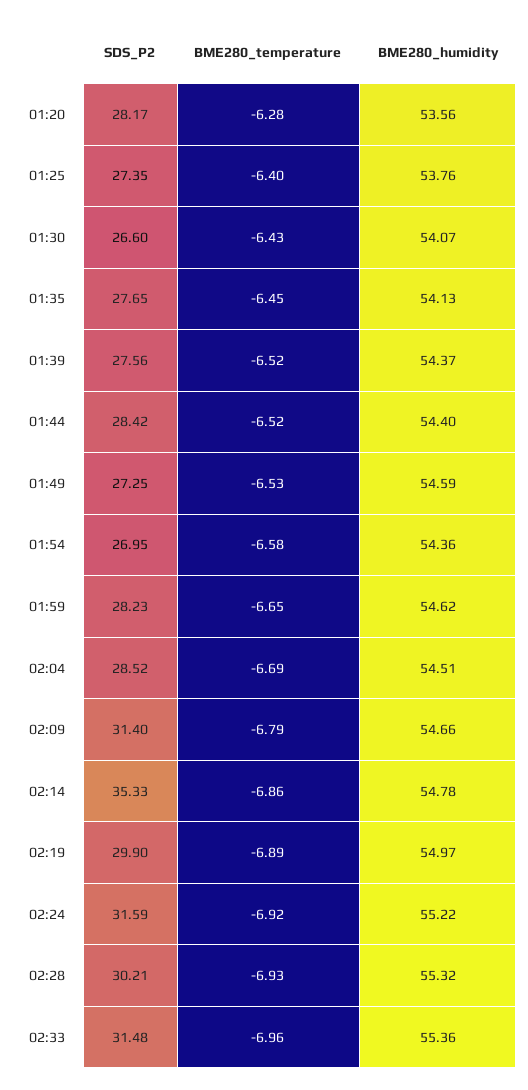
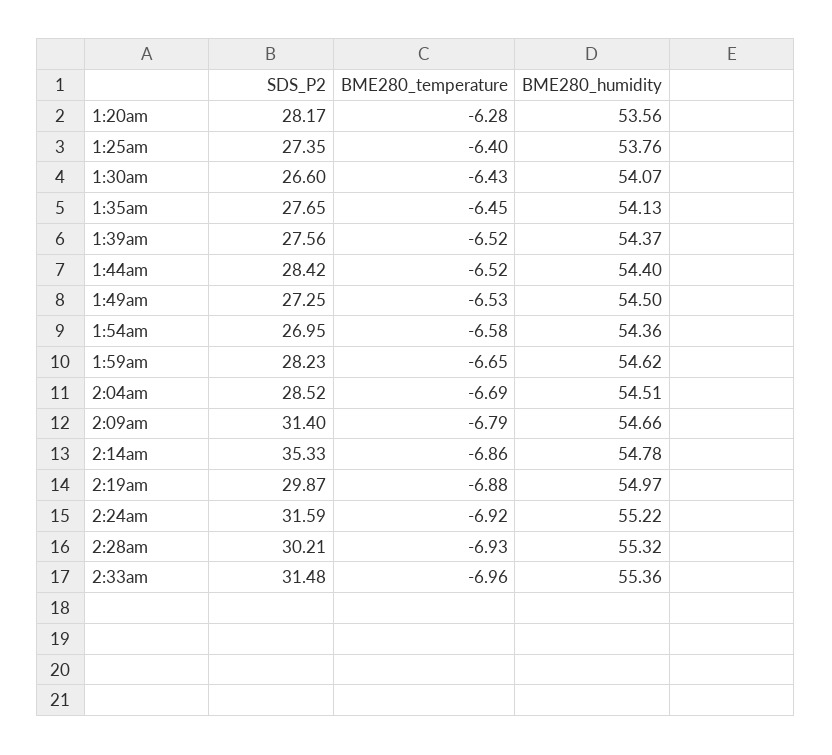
  {
    "SDS_P2": {
      "01:20": 28.17,
      "01:25": 27.35,
      "01:30": 26.6,
      "01:35": 27.65,
      "01:39": 27.56,
      "01:44": 28.42,
      "01:49": 27.25,
      "01:54": 26.95,
      "01:59": 28.23,
      "02:04": 28.52,
      "02:09": 31.4,
      "02:14": 35.33,
-     "02:19": 29.9,
+     "02:19": 29.87,
      "02:24": 31.59,
      "02:28": 30.21,
      "02:33": 31.48
    },
    "BME280_temperature": {
      "01:20": -6.28,
      "01:25": -6.4,
      "01:30": -6.43,
      "01:35": -6.45,
      "01:39": -6.52,
      "01:44": -6.52,
      "01:49": -6.53,
      "01:54": -6.58,
      "01:59": -6.65,
      "02:04": -6.69,
      "02:09": -6.79,
      "02:14": -6.86,
-     "02:19": -6.89,
+     "02:19": -6.88,
      "02:24": -6.92,
      "02:28": -6.93,
      "02:33": -6.96
    },
    "BME280_humidity": {
      "01:20": 53.56,
      "01:25": 53.76,
      "01:30": 54.07,
      "01:35": 54.13,
      "01:39": 54.37,
      "01:44": 54.4,
-     "01:49": 54.59,
+     "01:49": 54.5,
      "01:54": 54.36,
      "01:59": 54.62,
      "02:04": 54.51,
      "02:09": 54.66,
      "02:14": 54.78,
      "02:19": 54.97,
      "02:24": 55.22,
      "02:28": 55.32,
      "02:33": 55.36
    }
  }

